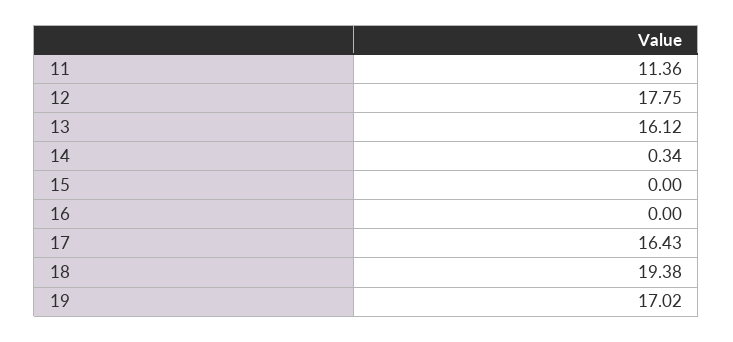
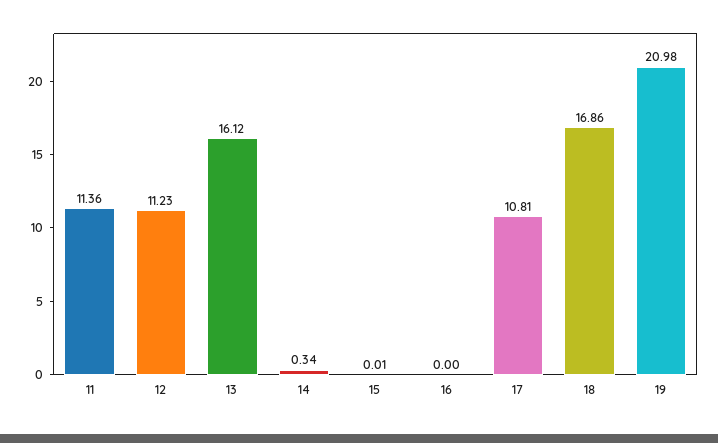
  {
    "11": 11.36,
-   "12": 17.75,
+   "12": 11.23,
    "13": 16.12,
    "14": 0.34,
-   "15": 0,
+   "15": 0.01,
    "16": 0,
-   "17": 16.43,
+   "17": 10.81,
-   "18": 19.38,
+   "18": 16.86,
-   "19": 17.02
+   "19": 20.98
  }

